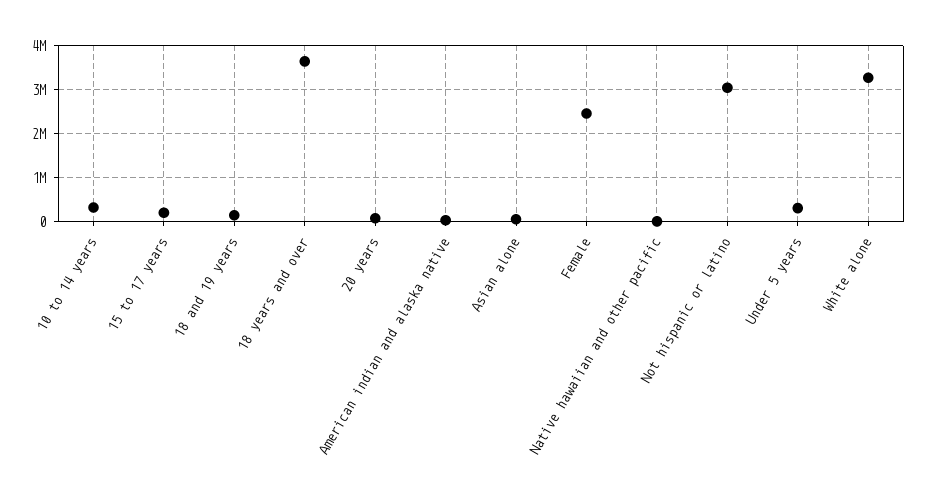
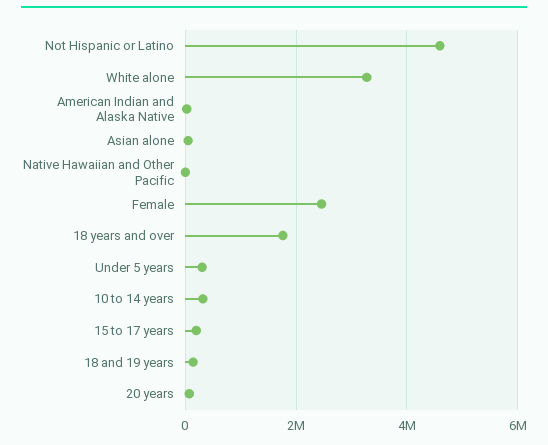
  {
    "10 to 14 years": 400000,
    "15 to 17 years": 200000,
    "18 and 19 years": 200000,
-   "18 years and over": 3600000,
+   "18 years and over": 1800000,
    "20 years": 0,
    "American indian and alaska native": 0,
    "Asian alone": 0,
    "Female": 2400000,
    "Native hawaiian and other pacific": 0,
-   "Not hispanic or latino": 3000000,
+   "Not hispanic or latino": 4600000,
    "Under 5 years": 400000,
    "White alone": 3200000
  }

